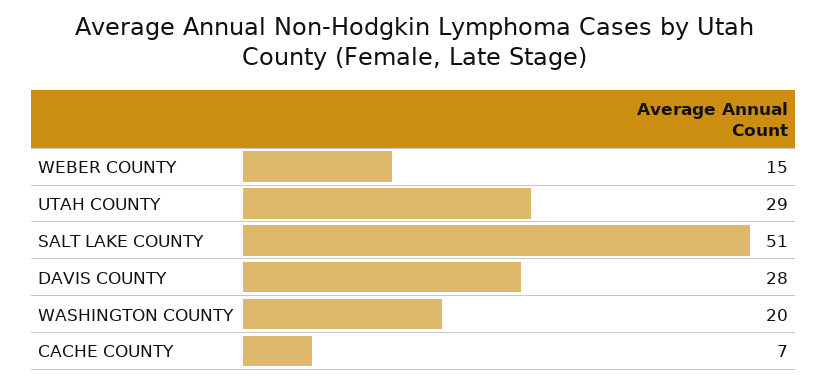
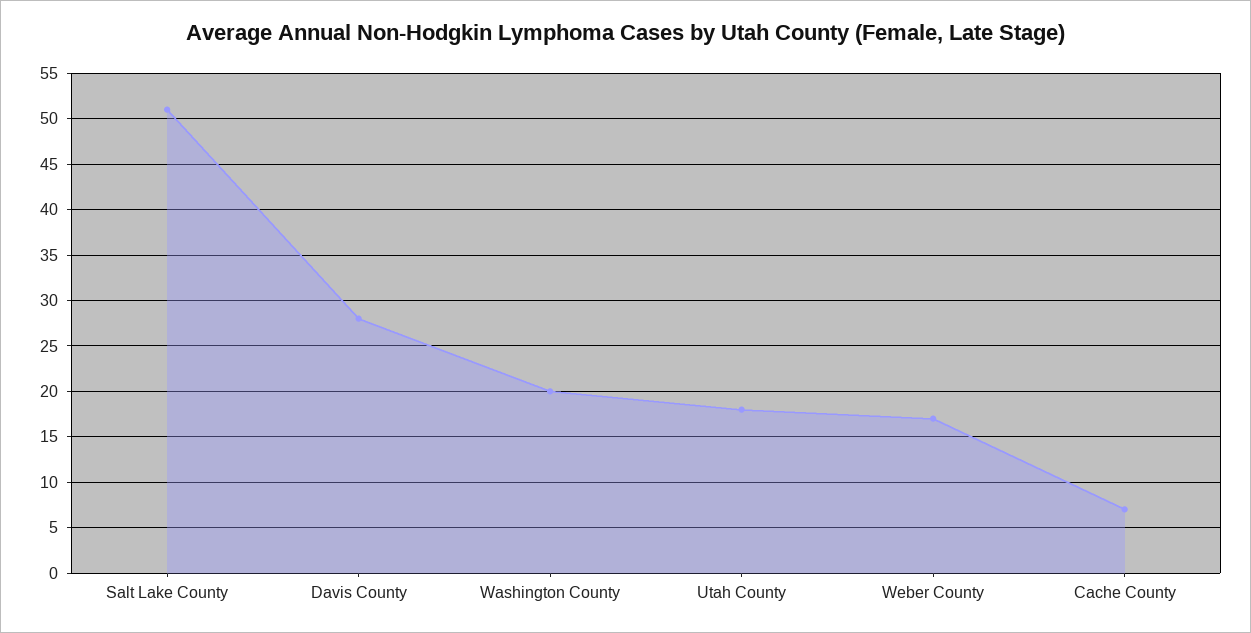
  {
-   "WEBER COUNTY": 15,
+   "WEBER COUNTY": 17,
-   "UTAH COUNTY": 29,
+   "UTAH COUNTY": 18,
    "SALT LAKE COUNTY": 51,
    "DAVIS COUNTY": 28,
    "WASHINGTON COUNTY": 20,
    "CACHE COUNTY": 7
  }

